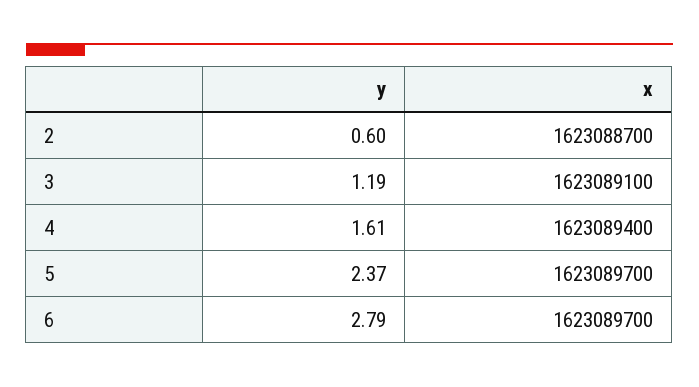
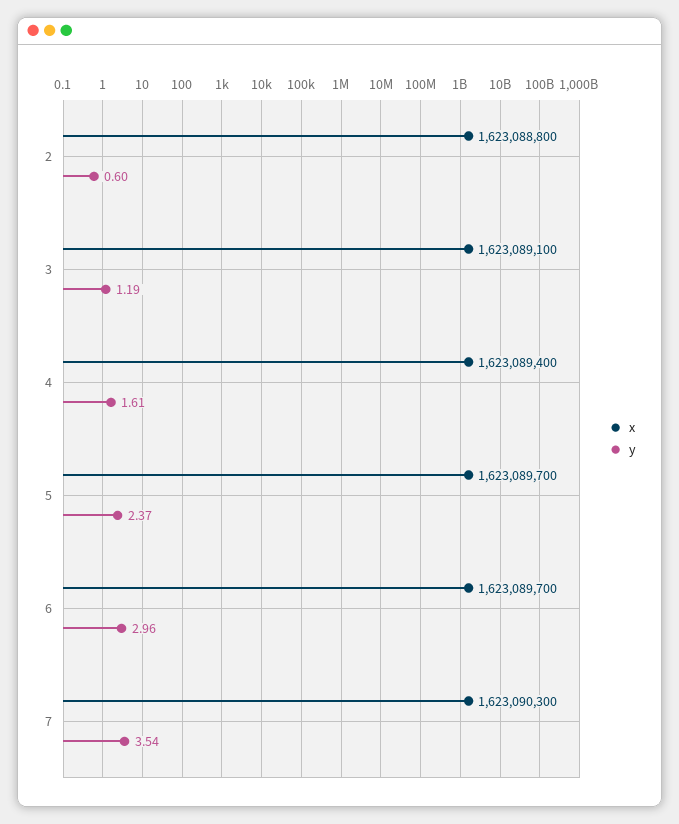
  {
    "y": {
      "2": 0.6,
      "3": 1.19,
      "4": 1.61,
      "5": 2.37,
-     "6": 2.79
+     "6": 2.96,
+     "7": 3.54
    },
    "x": {
-     "2": 1623088700,
+     "2": 1623088800,
      "3": 1623089100,
      "4": 1623089400,
      "5": 1623089700,
-     "6": 1623089700
+     "6": 1623089700,
+     "7": 1623090300
    }
  }

